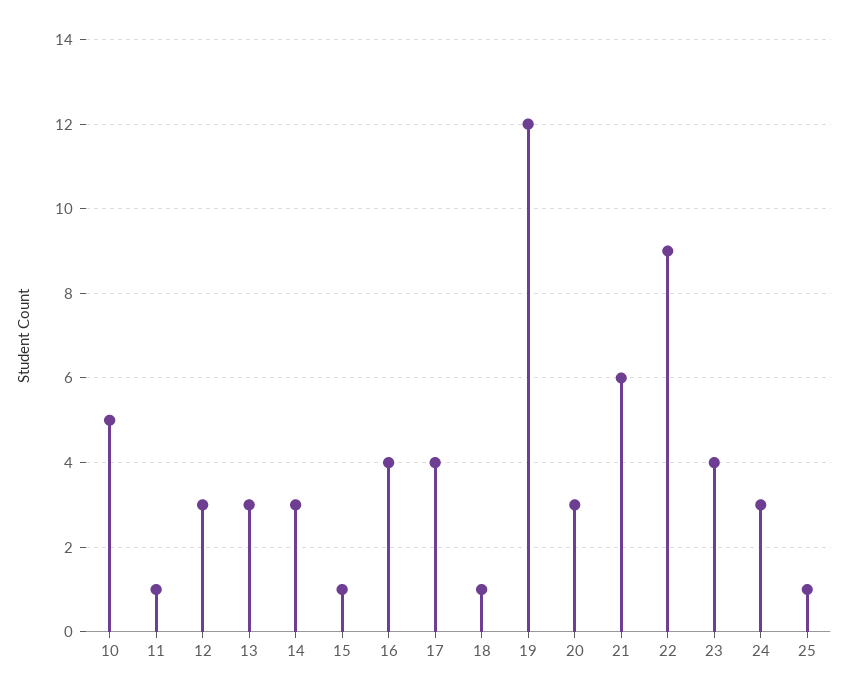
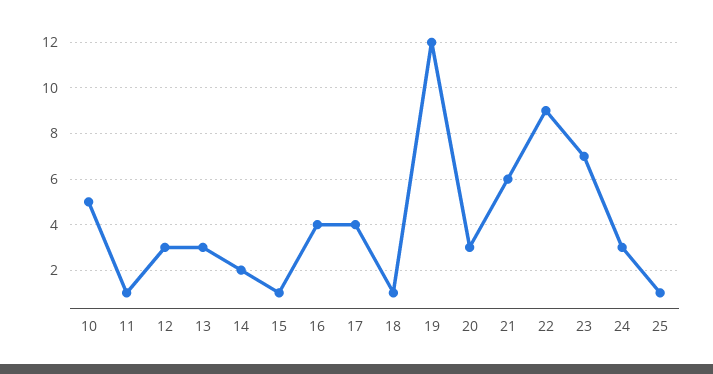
  {
    "10": 5,
    "11": 1,
    "12": 3,
    "13": 3,
-   "14": 3,
+   "14": 2,
    "15": 1,
    "16": 4,
    "17": 4,
    "18": 1,
    "19": 12,
    "20": 3,
    "21": 6,
    "22": 9,
-   "23": 4,
+   "23": 7,
    "24": 3,
    "25": 1
  }

